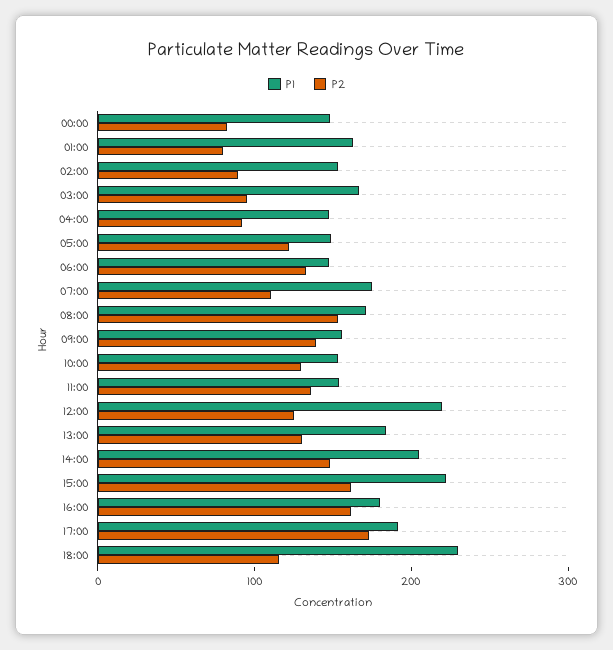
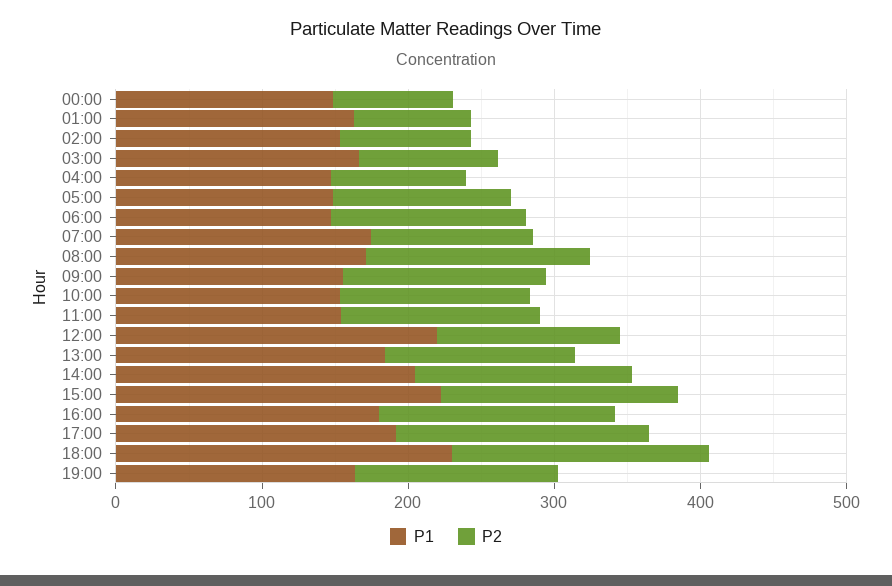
  {
    "P1": {
      "00:00": 140,
      "01:00": 160,
      "02:00": 160,
      "03:00": 160,
      "04:00": 140,
      "05:00": 140,
      "06:00": 140,
      "07:00": 180,
      "08:00": 180,
      "09:00": 160,
      "10:00": 160,
      "11:00": 160,
      "12:00": 220,
      "13:00": 180,
      "14:00": 200,
      "15:00": 220,
      "16:00": 180,
      "17:00": 200,
-     "18:00": 220
+     "18:00": 220,
+     "19:00": 160
    },
    "P2": {
      "00:00": 80,
      "01:00": 80,
      "02:00": 80,
      "03:00": 100,
      "04:00": 100,
      "05:00": 120,
      "06:00": 140,
      "07:00": 120,
      "08:00": 160,
      "09:00": 140,
      "10:00": 120,
      "11:00": 140,
      "12:00": 120,
      "13:00": 120,
      "14:00": 140,
      "15:00": 160,
      "16:00": 160,
      "17:00": 180,
-     "18:00": 120
+     "18:00": 180,
+     "19:00": 140
    }
  }

